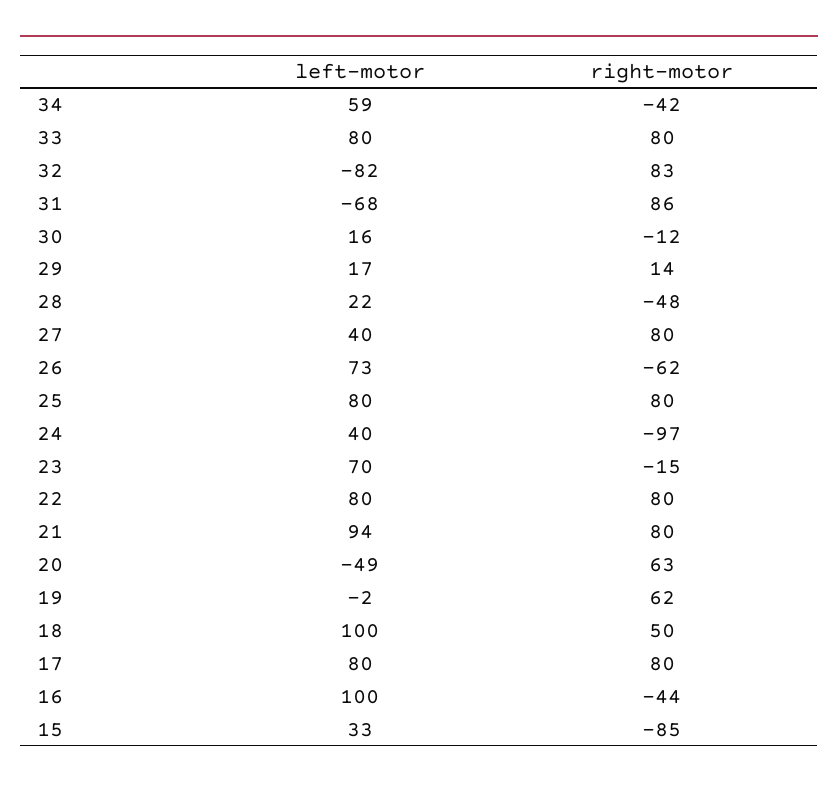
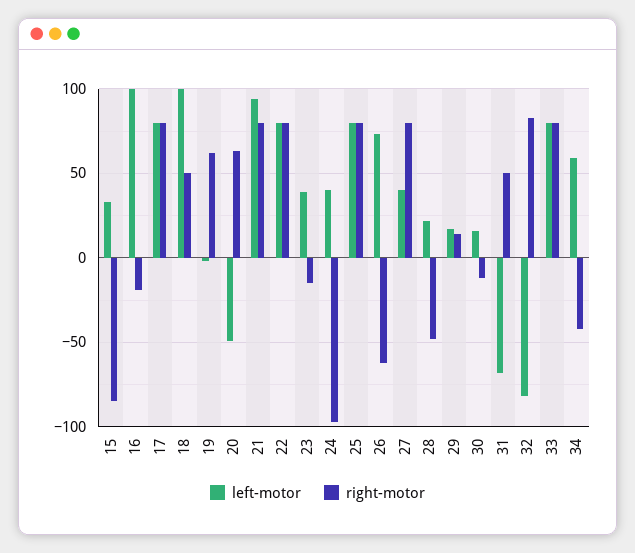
  {
    "left-motor": {
      "34": 59,
      "33": 80,
      "32": -82,
      "31": -68,
      "30": 16,
      "29": 17,
      "28": 22,
      "27": 40,
      "26": 73,
      "25": 80,
      "24": 40,
-     "23": 70,
+     "23": 40,
      "22": 80,
      "21": 94,
      "20": -49,
      "19": -2,
      "18": 100,
      "17": 80,
      "16": 100,
      "15": 33
    },
    "right-motor": {
      "34": -42,
      "33": 80,
      "32": 83,
-     "31": 86,
+     "31": 50,
      "30": -12,
      "29": 14,
      "28": -48,
      "27": 80,
      "26": -62,
      "25": 80,
      "24": -97,
      "23": -15,
      "22": 80,
      "21": 80,
      "20": 63,
      "19": 62,
      "18": 50,
      "17": 80,
-     "16": -44,
+     "16": -20,
      "15": -85
    }
  }

